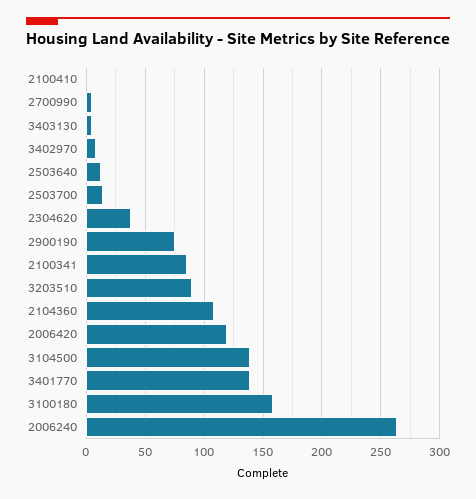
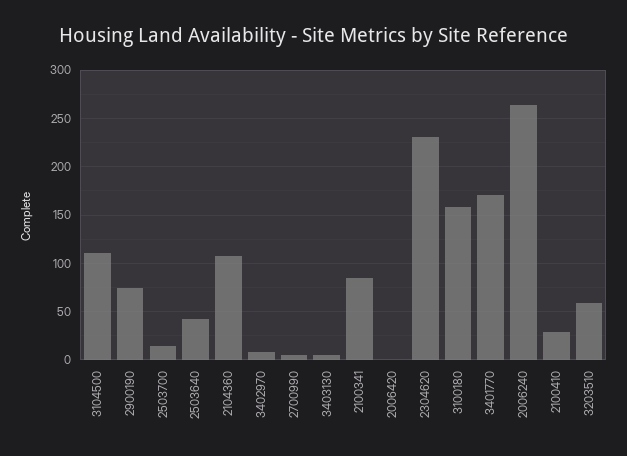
  {
-   "2100410": 0,
+   "2100410": 30,
    "2700990": 10,
    "3403130": 10,
    "3402970": 10,
-   "2503640": 10,
+   "2503640": 40,
    "2503700": 10,
-   "2304620": 40,
+   "2304620": 230,
    "2900190": 80,
    "2100341": 90,
-   "3203510": 90,
+   "3203510": 60,
    "2104360": 110,
-   "2006420": 120,
+   "2006420": 0,
-   "3104500": 140,
+   "3104500": 110,
-   "3401770": 140,
+   "3401770": 170,
    "3100180": 160,
    "2006240": 260
  }

